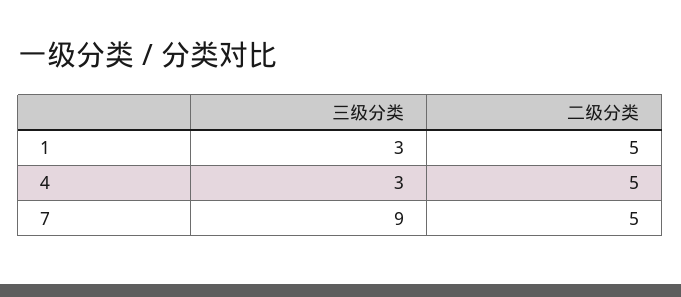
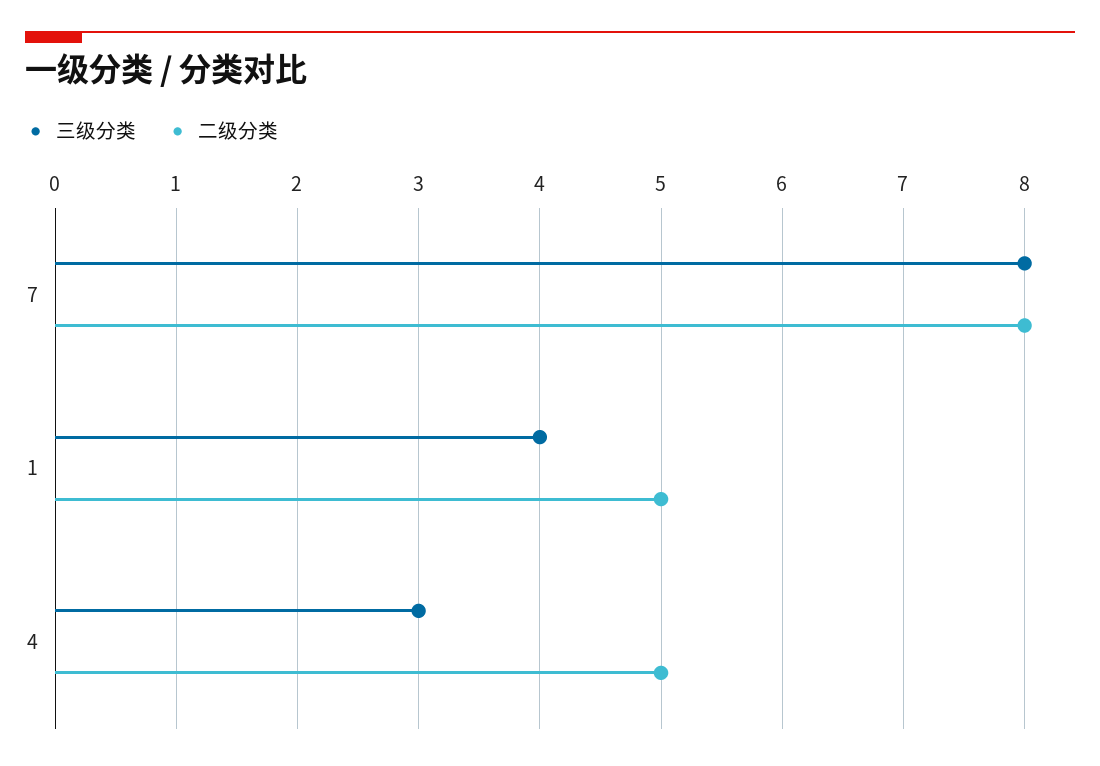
  {
    "三级分类": {
-     "1": 3,
+     "1": 4,
      "4": 3,
-     "7": 9
+     "7": 8
    },
    "二级分类": {
      "1": 5,
      "4": 5,
-     "7": 5
+     "7": 8
    }
  }

